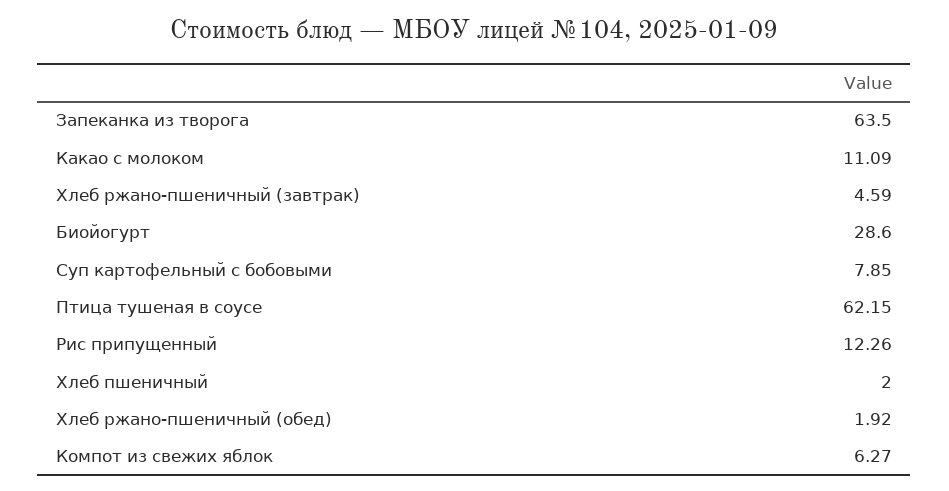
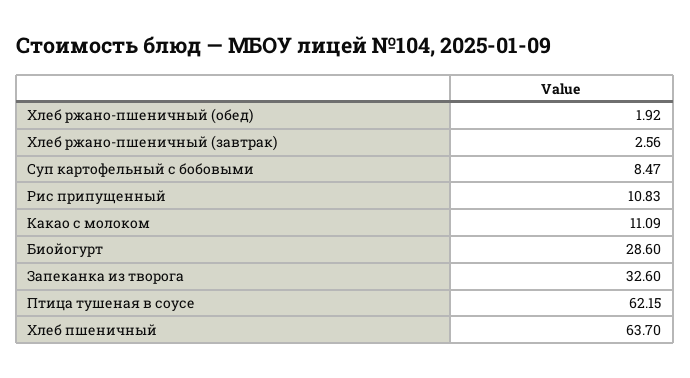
  {
-   "Запеканка из творога": 63.5,
+   "Запеканка из творога": 32.6,
    "Какао с молоком": 11.09,
-   "Хлеб ржано-пшеничный (завтрак)": 4.59,
+   "Хлеб ржано-пшеничный (завтрак)": 2.56,
    "Биойогурт": 28.6,
-   "Суп картофельный с бобовыми": 7.85,
+   "Суп картофельный с бобовыми": 8.47,
    "Птица тушеная в соусе": 62.15,
-   "Рис припущенный": 12.26,
+   "Рис припущенный": 10.83,
-   "Хлеб пшеничный": 2,
+   "Хлеб пшеничный": 63.7,
-   "Хлеб ржано-пшеничный (обед)": 1.92,
+   "Хлеб ржано-пшеничный (обед)": 1.92
-   "Компот из свежих яблок": 6.27
  }

